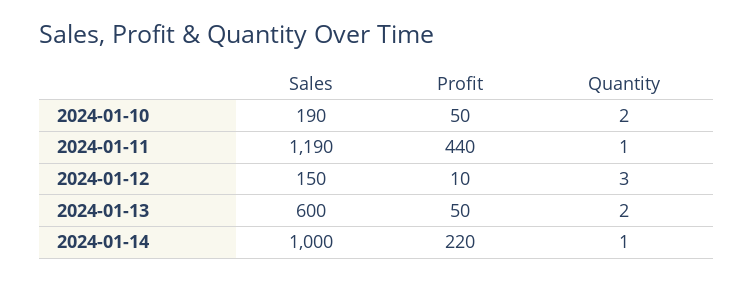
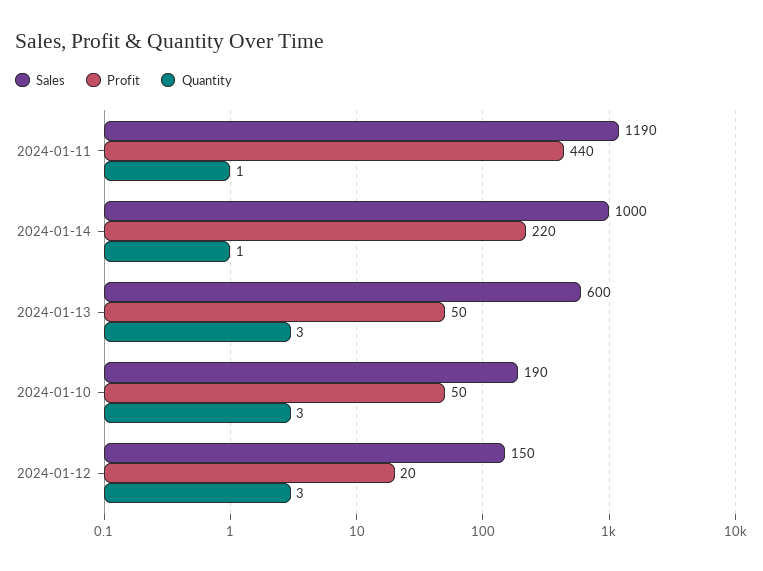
  {
    "Sales": {
      "2024-01-10": 190,
      "2024-01-11": 1190,
      "2024-01-12": 150,
      "2024-01-13": 600,
      "2024-01-14": 1000
    },
    "Profit": {
      "2024-01-10": 50,
      "2024-01-11": 440,
-     "2024-01-12": 10,
+     "2024-01-12": 20,
      "2024-01-13": 50,
      "2024-01-14": 220
    },
    "Quantity": {
-     "2024-01-10": 2,
+     "2024-01-10": 3,
      "2024-01-11": 1,
      "2024-01-12": 3,
-     "2024-01-13": 2,
+     "2024-01-13": 3,
      "2024-01-14": 1
    }
  }

